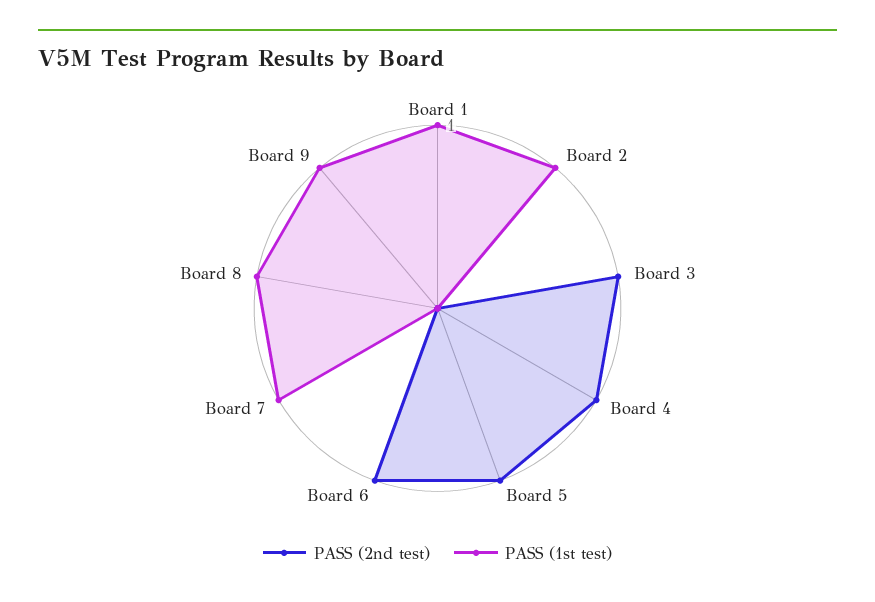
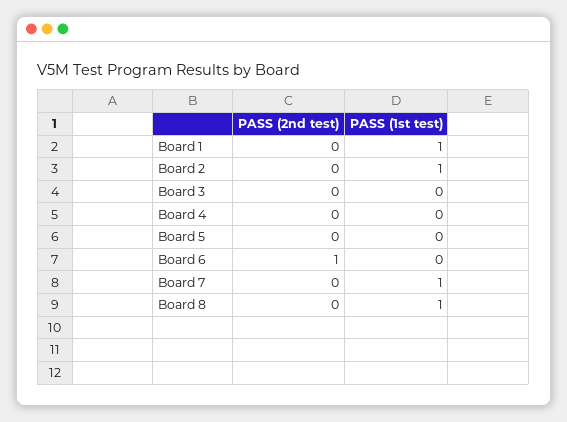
  {
    "PASS (2nd test)": {
      "Board 1": 0,
      "Board 2": 0,
-     "Board 3": 1,
+     "Board 3": 0,
-     "Board 4": 1,
+     "Board 4": 0,
-     "Board 5": 1,
+     "Board 5": 0,
      "Board 6": 1,
      "Board 7": 0,
-     "Board 8": 0,
+     "Board 8": 0
-     "Board 9": 0
    },
    "PASS (1st test)": {
      "Board 1": 1,
      "Board 2": 1,
      "Board 3": 0,
      "Board 4": 0,
      "Board 5": 0,
      "Board 6": 0,
      "Board 7": 1,
-     "Board 8": 1,
+     "Board 8": 1
-     "Board 9": 1
    }
  }

